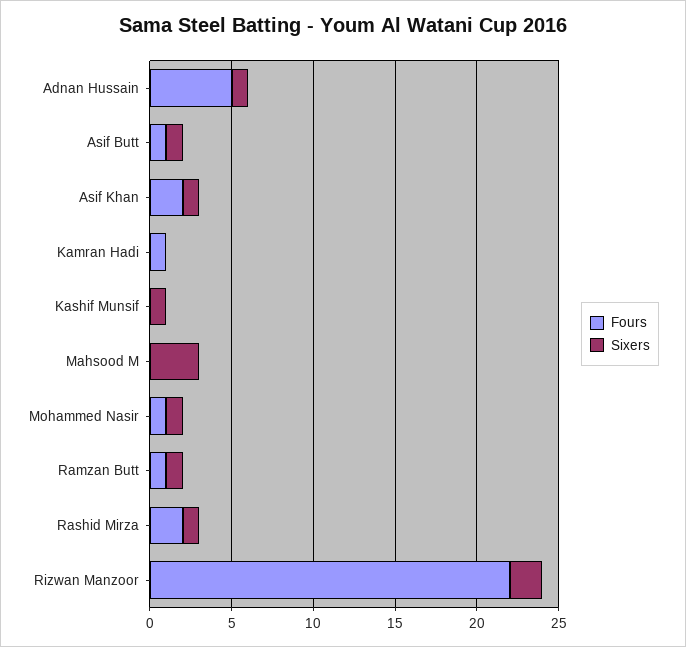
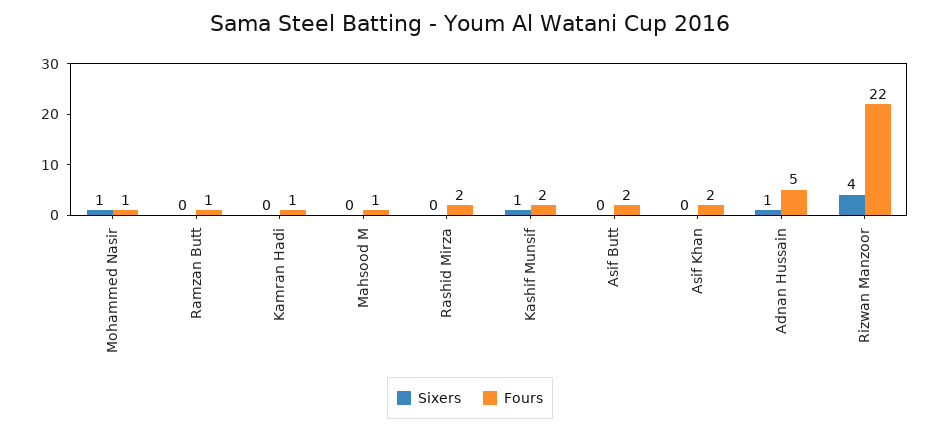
  {
    "Fours": {
      "Adnan Hussain": 5,
-     "Asif Butt": 1,
+     "Asif Butt": 2,
      "Asif Khan": 2,
      "Kamran Hadi": 1,
-     "Kashif Munsif": 0,
+     "Kashif Munsif": 2,
-     "Mahsood M": 0,
+     "Mahsood M": 1,
      "Mohammed Nasir": 1,
      "Ramzan Butt": 1,
      "Rashid Mirza": 2,
      "Rizwan Manzoor": 22
    },
    "Sixers": {
      "Adnan Hussain": 1,
-     "Asif Butt": 1,
+     "Asif Butt": 0,
-     "Asif Khan": 1,
+     "Asif Khan": 0,
      "Kamran Hadi": 0,
      "Kashif Munsif": 1,
-     "Mahsood M": 3,
+     "Mahsood M": 0,
      "Mohammed Nasir": 1,
-     "Ramzan Butt": 1,
+     "Ramzan Butt": 0,
-     "Rashid Mirza": 1,
+     "Rashid Mirza": 0,
-     "Rizwan Manzoor": 2
+     "Rizwan Manzoor": 4
    }
  }

